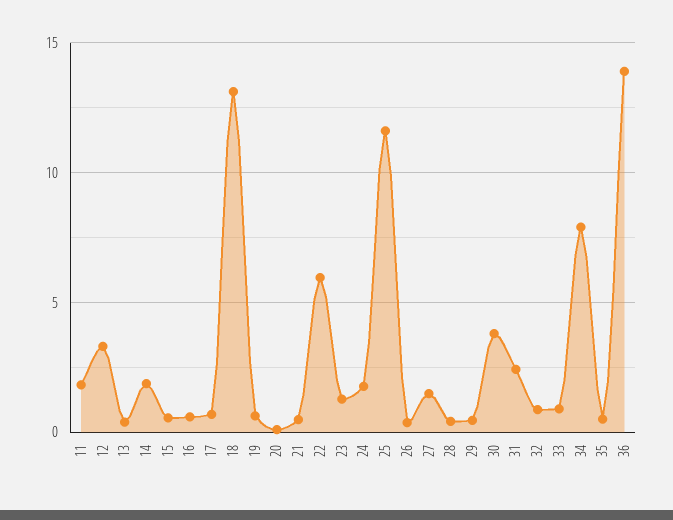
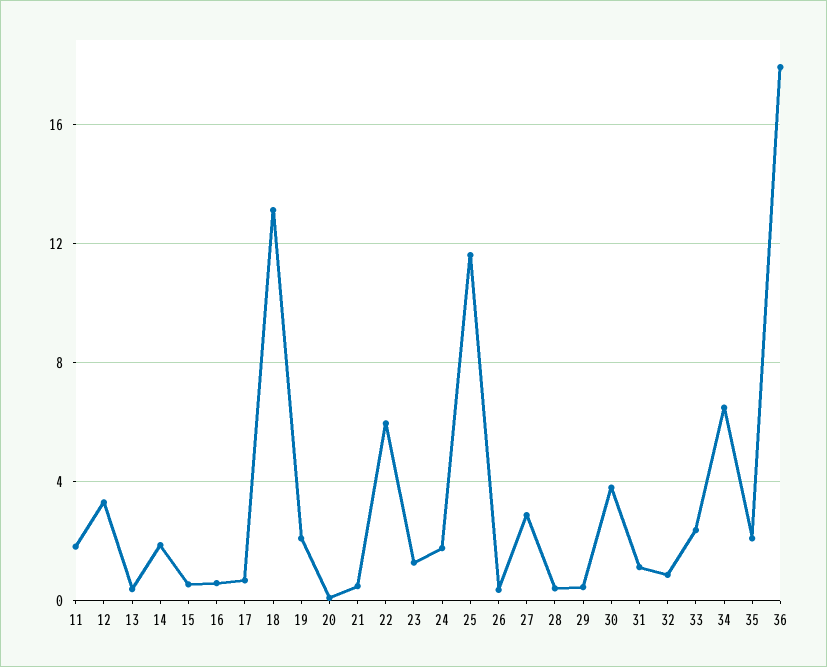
  {
    "11": 2,
    "12": 3.5,
    "13": 0.5,
    "14": 2,
    "15": 0.5,
    "16": 0.5,
    "17": 0.5,
    "18": 13,
-   "19": 0.5,
+   "19": 2,
    "20": 0,
    "21": 0.5,
    "22": 6,
    "23": 1.5,
    "24": 2,
    "25": 11.5,
    "26": 0.5,
-   "27": 1.5,
+   "27": 3,
    "28": 0.5,
    "29": 0.5,
    "30": 4,
-   "31": 2.5,
+   "31": 1,
    "32": 1,
-   "33": 1,
+   "33": 2.5,
-   "34": 8,
+   "34": 6.5,
-   "35": 0.5,
+   "35": 2,
-   "36": 14
+   "36": 18
  }

